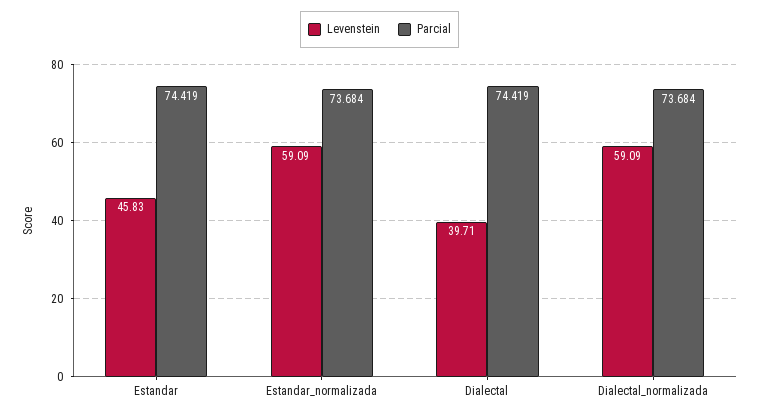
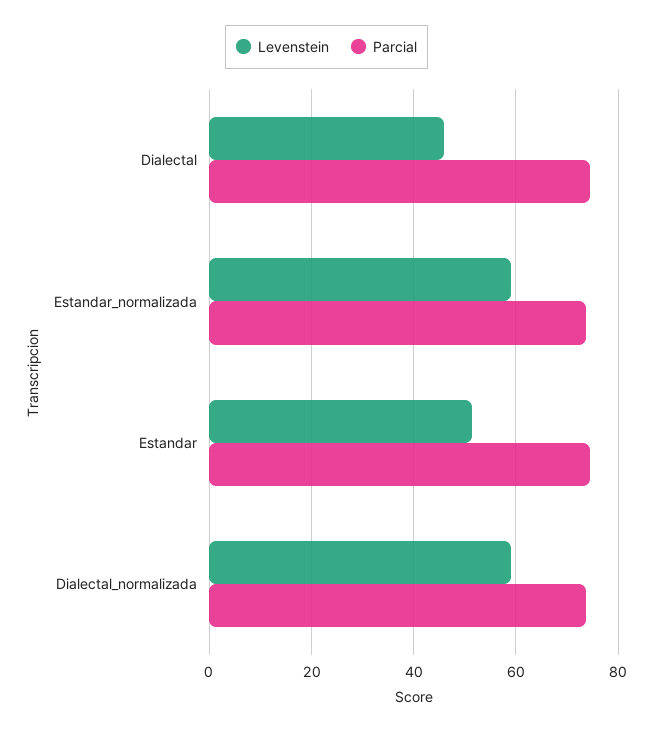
  {
    "Levenstein": {
-     "Estandar": 45.83,
+     "Estandar": 52,
      "Estandar_normalizada": 59.09,
-     "Dialectal": 39.71,
+     "Dialectal": 46,
      "Dialectal_normalizada": 59.09
    },
    "Parcial": {
      "Estandar": 74.419,
      "Estandar_normalizada": 73.684,
      "Dialectal": 74.419,
      "Dialectal_normalizada": 73.684
    }
  }

